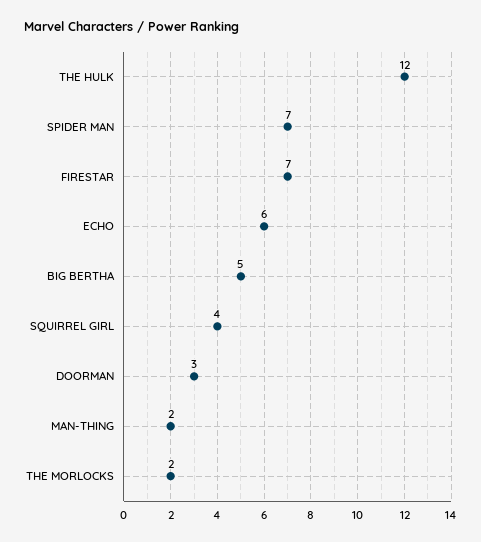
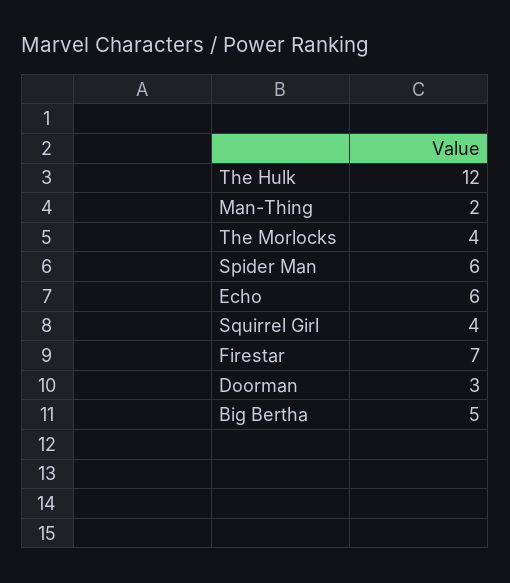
  {
    "THE HULK": 12,
-   "SPIDER MAN": 7,
+   "SPIDER MAN": 6,
    "FIRESTAR": 7,
    "ECHO": 6,
    "BIG BERTHA": 5,
    "SQUIRREL GIRL": 4,
    "DOORMAN": 3,
    "MAN-THING": 2,
-   "THE MORLOCKS": 2
+   "THE MORLOCKS": 4
  }

